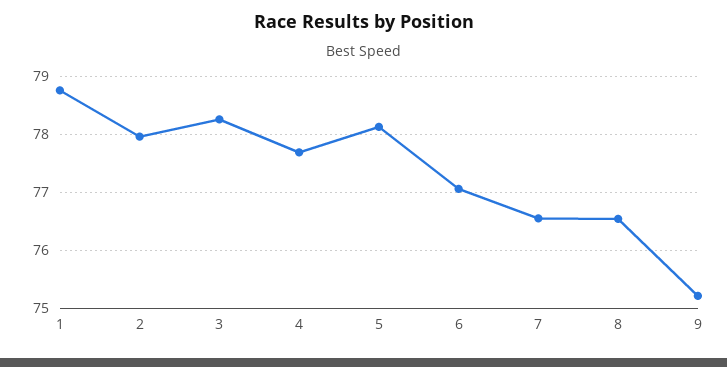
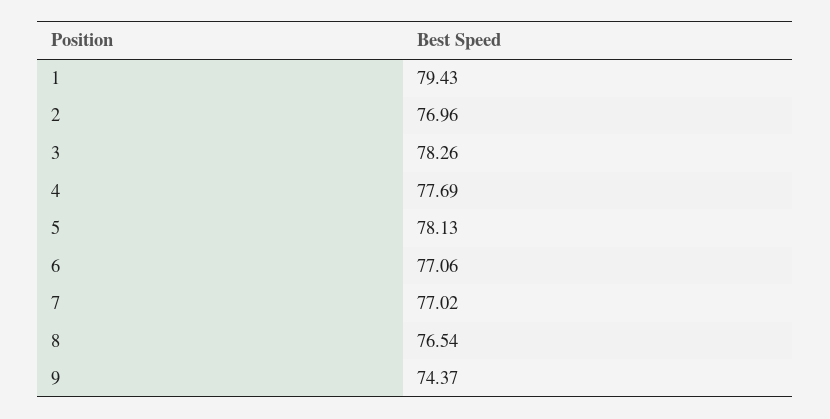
  {
-   "1": 78.8,
+   "1": 79.43,
-   "2": 78,
+   "2": 76.96,
    "3": 78.26,
    "4": 77.69,
    "5": 78.13,
    "6": 77.06,
-   "7": 76.6,
+   "7": 77.02,
    "8": 76.54,
-   "9": 75.2
+   "9": 74.37
  }

